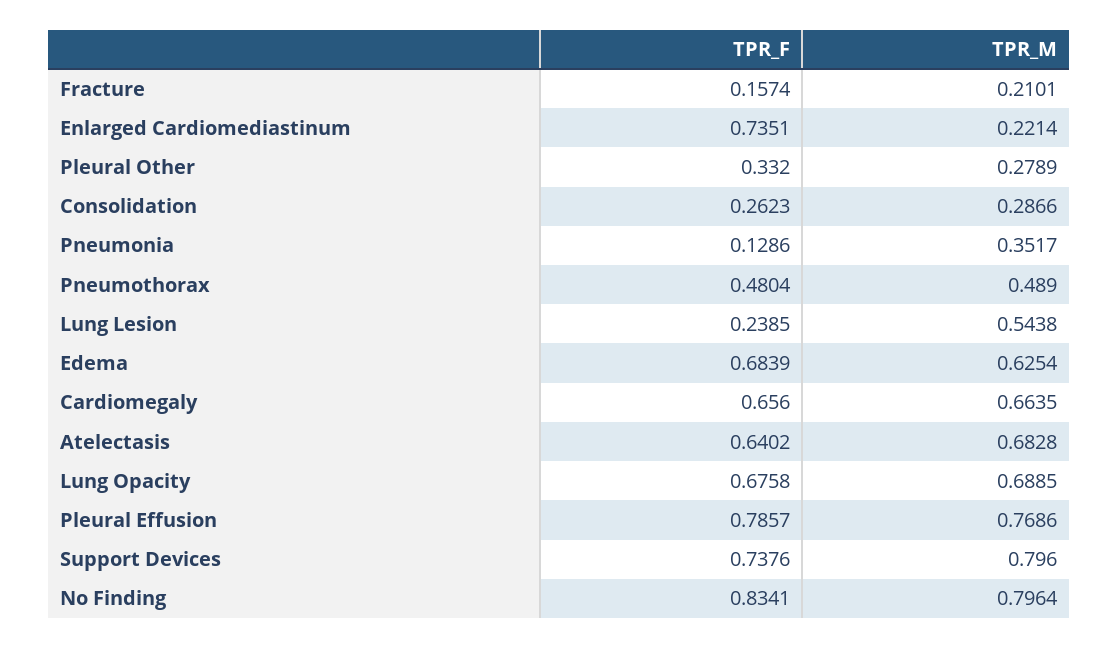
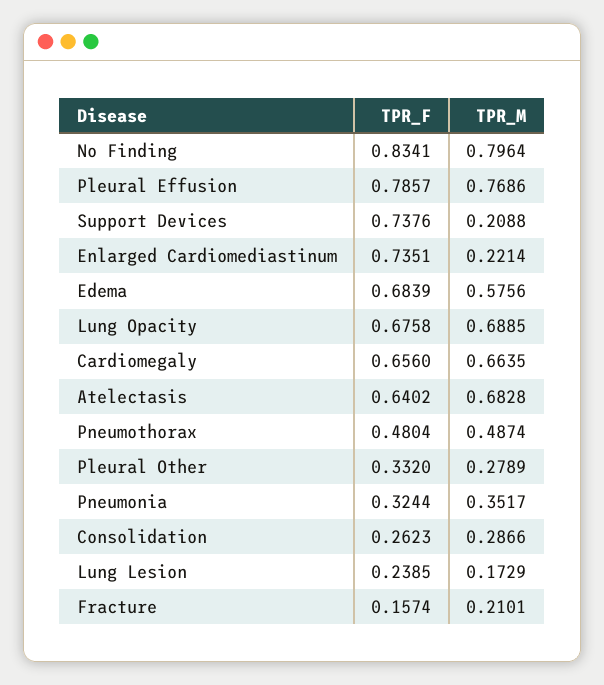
  {
    "TPR_F": {
      "Fracture": 0.1574,
      "Enlarged Cardiomediastinum": 0.7351,
      "Pleural Other": 0.332,
      "Consolidation": 0.2623,
-     "Pneumonia": 0.1286,
+     "Pneumonia": 0.3244,
      "Pneumothorax": 0.4804,
      "Lung Lesion": 0.2385,
      "Edema": 0.6839,
      "Cardiomegaly": 0.656,
      "Atelectasis": 0.6402,
      "Lung Opacity": 0.6758,
      "Pleural Effusion": 0.7857,
      "Support Devices": 0.7376,
      "No Finding": 0.8341
    },
    "TPR_M": {
      "Fracture": 0.2101,
      "Enlarged Cardiomediastinum": 0.2214,
      "Pleural Other": 0.2789,
      "Consolidation": 0.2866,
      "Pneumonia": 0.3517,
-     "Pneumothorax": 0.489,
+     "Pneumothorax": 0.4874,
-     "Lung Lesion": 0.5438,
+     "Lung Lesion": 0.1729,
-     "Edema": 0.6254,
+     "Edema": 0.5756,
      "Cardiomegaly": 0.6635,
      "Atelectasis": 0.6828,
      "Lung Opacity": 0.6885,
      "Pleural Effusion": 0.7686,
-     "Support Devices": 0.796,
+     "Support Devices": 0.2088,
      "No Finding": 0.7964
    }
  }

